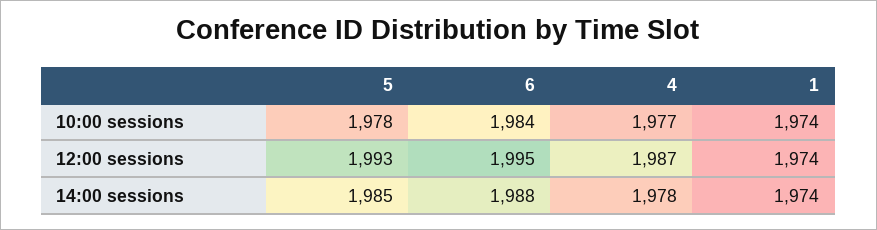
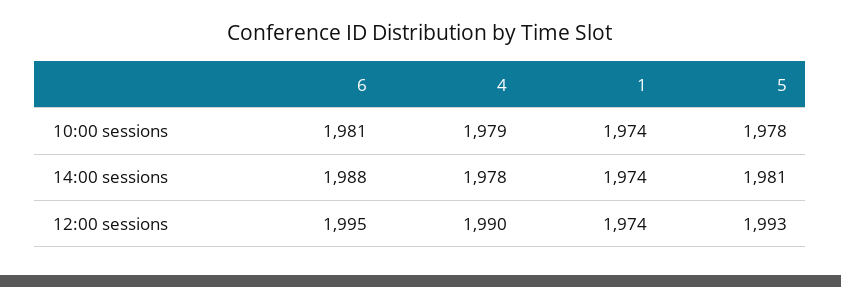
  {
    "5": {
      "10:00 sessions": 1978,
      "12:00 sessions": 1993,
-     "14:00 sessions": 1985
+     "14:00 sessions": 1981
    },
    "6": {
-     "10:00 sessions": 1984,
+     "10:00 sessions": 1981,
      "12:00 sessions": 1995,
      "14:00 sessions": 1988
    },
    "4": {
-     "10:00 sessions": 1977,
+     "10:00 sessions": 1979,
-     "12:00 sessions": 1987,
+     "12:00 sessions": 1990,
      "14:00 sessions": 1978
    },
    "1": {
      "10:00 sessions": 1974,
      "12:00 sessions": 1974,
      "14:00 sessions": 1974
    }
  }

